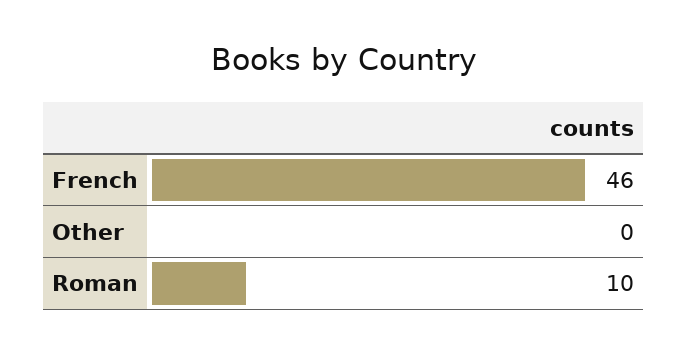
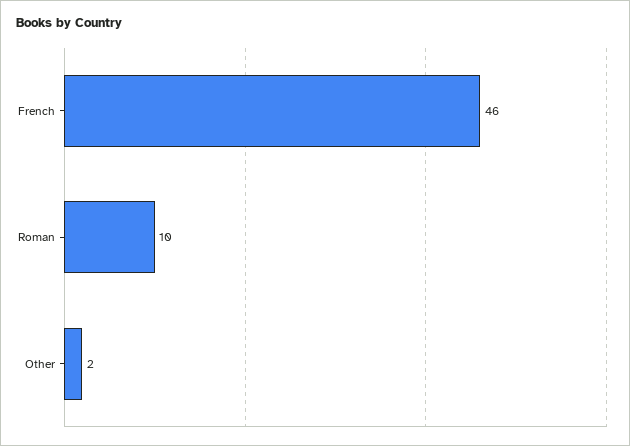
  {
    "French": 46,
-   "Other": 0,
+   "Other": 2,
    "Roman": 10
  }

